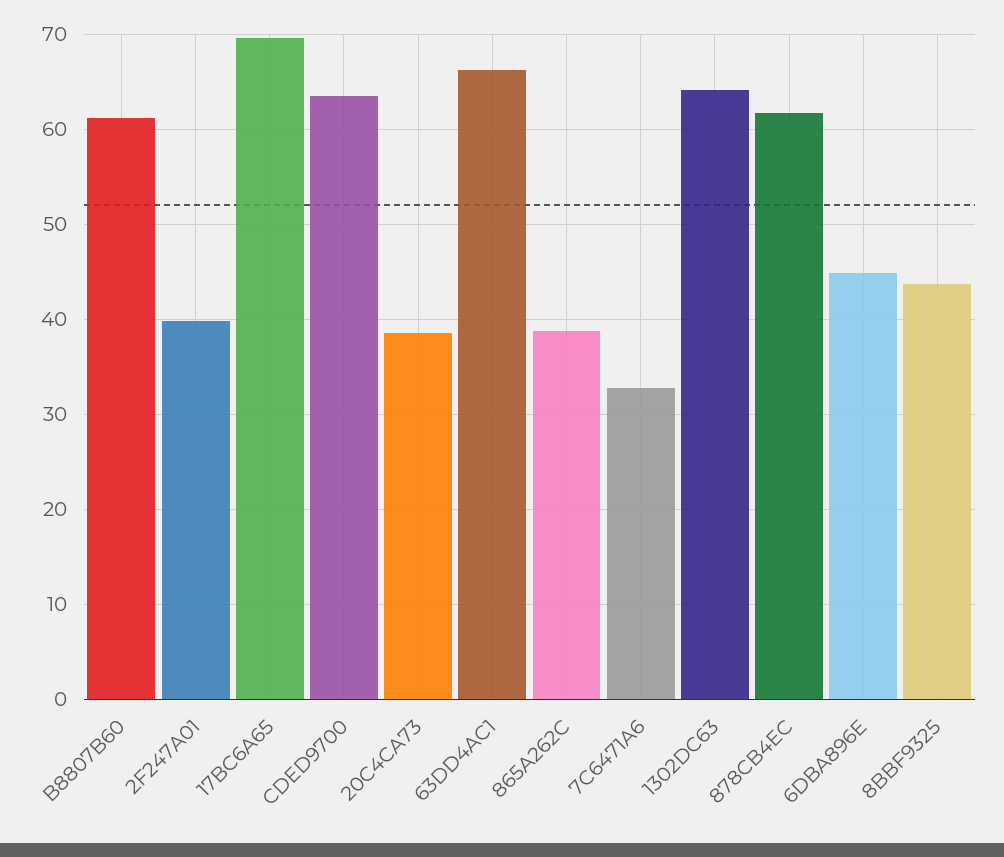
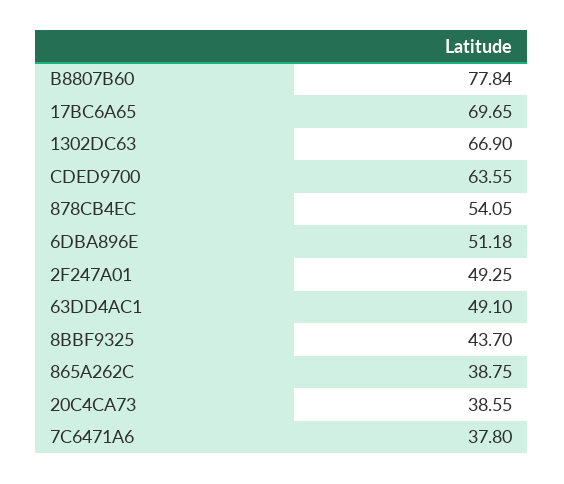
  {
-   "B8807B60": 61,
+   "B8807B60": 77.84,
-   "2F247A01": 40,
+   "2F247A01": 49.25,
    "17BC6A65": 69.65,
    "CDED9700": 63.55,
    "20C4CA73": 38.55,
-   "63DD4AC1": 66,
+   "63DD4AC1": 49.1,
    "865A262C": 38.75,
-   "7C6471A6": 33,
+   "7C6471A6": 37.8,
-   "1302DC63": 64,
+   "1302DC63": 66.9,
-   "878CB4EC": 62,
+   "878CB4EC": 54.05,
-   "6DBA896E": 45,
+   "6DBA896E": 51.18,
    "8BBF9325": 43.7
  }

